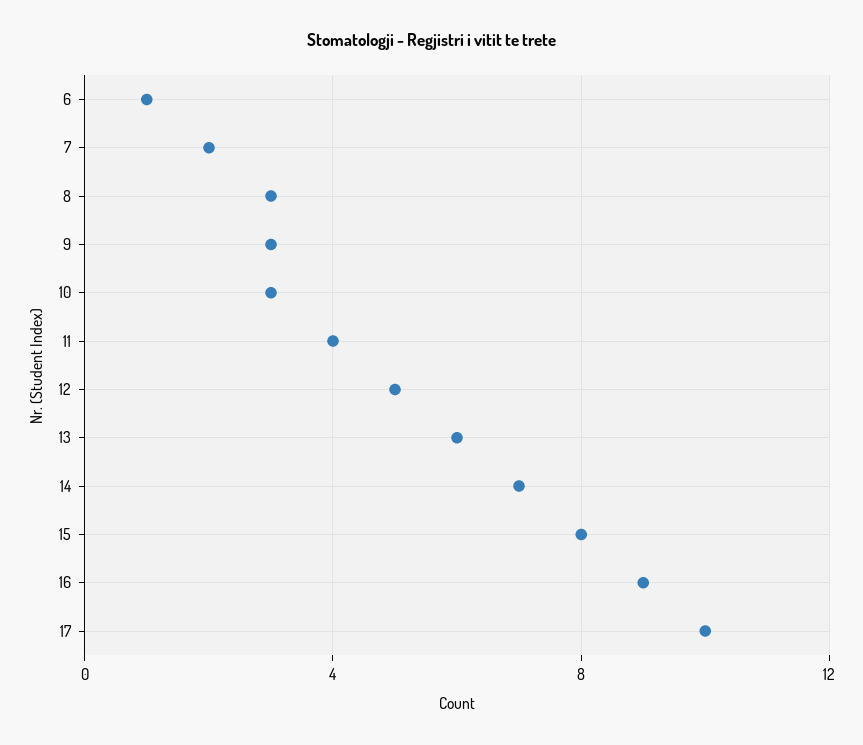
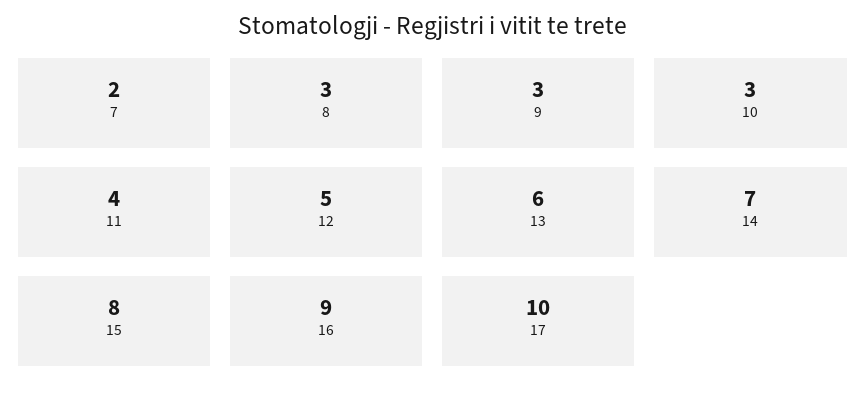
  {
-   "6": 1,
    "7": 2,
    "8": 3,
    "9": 3,
    "10": 3,
    "11": 4,
    "12": 5,
    "13": 6,
    "14": 7,
    "15": 8,
    "16": 9,
    "17": 10
  }

